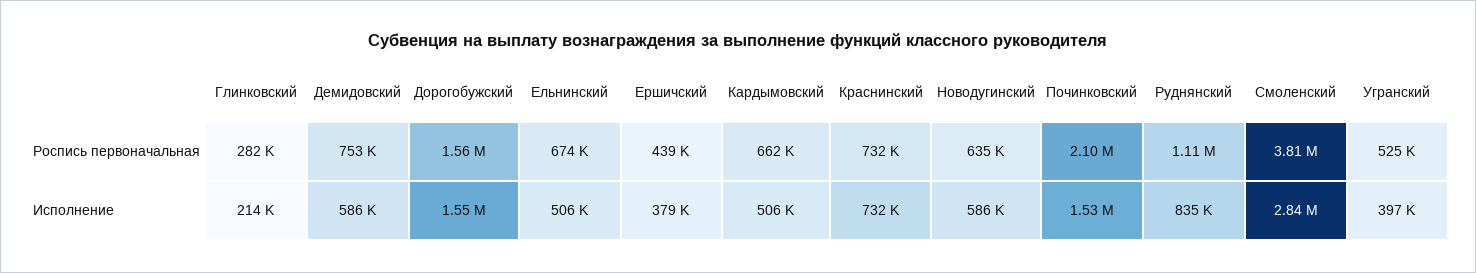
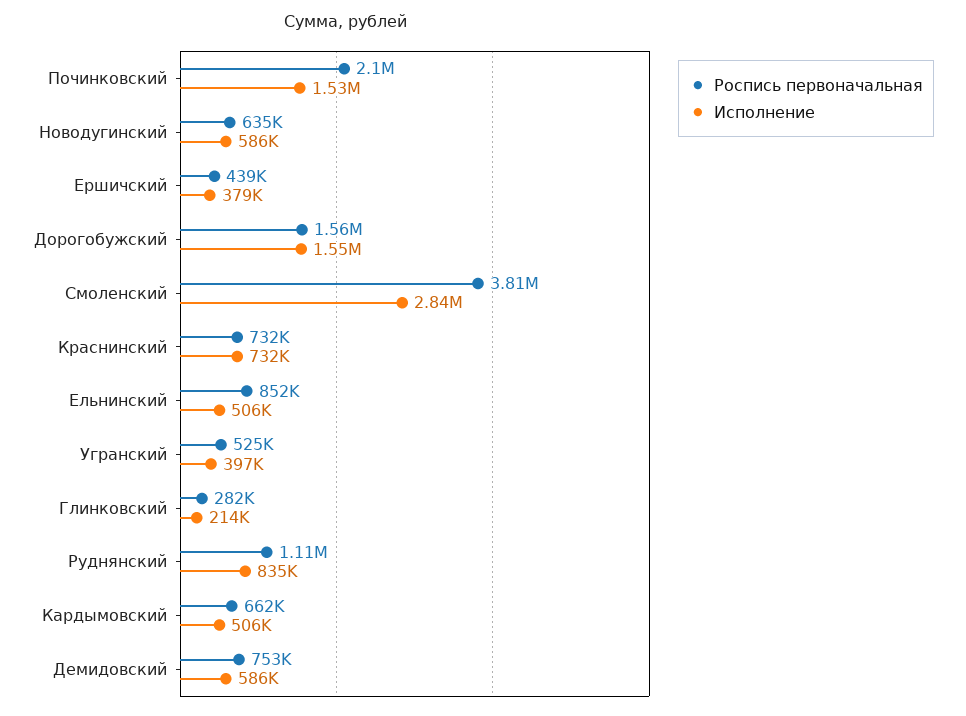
  {
    "Роспись первоначальная": {
      "Глинковский": 282000,
      "Демидовский": 753000,
      "Дорогобужский": 1560000,
-     "Ельнинский": 674000,
+     "Ельнинский": 852000,
      "Ершичский": 439000,
      "Кардымовский": 662000,
      "Краснинский": 732000,
      "Новодугинский": 635000,
      "Починковский": 2100000,
      "Руднянский": 1110000,
      "Смоленский": 3810000,
      "Угранский": 525000
    },
    "Исполнение": {
      "Глинковский": 214000,
      "Демидовский": 586000,
      "Дорогобужский": 1550000,
      "Ельнинский": 506000,
      "Ершичский": 379000,
      "Кардымовский": 506000,
      "Краснинский": 732000,
      "Новодугинский": 586000,
      "Починковский": 1530000,
      "Руднянский": 835000,
      "Смоленский": 2840000,
      "Угранский": 397000
    }
  }

